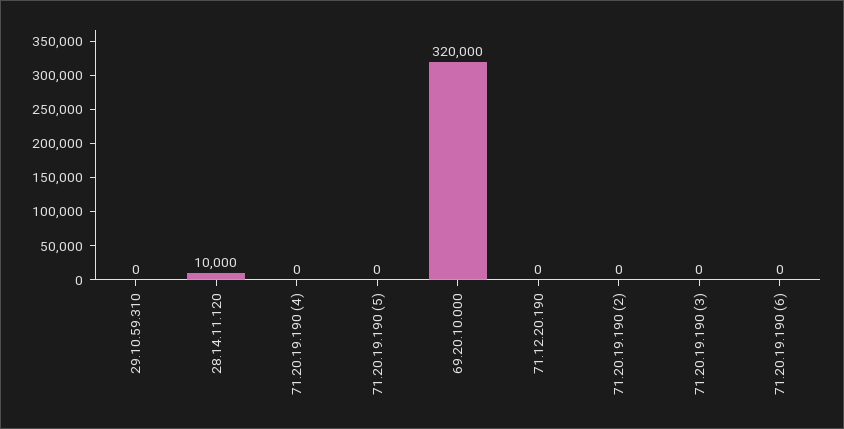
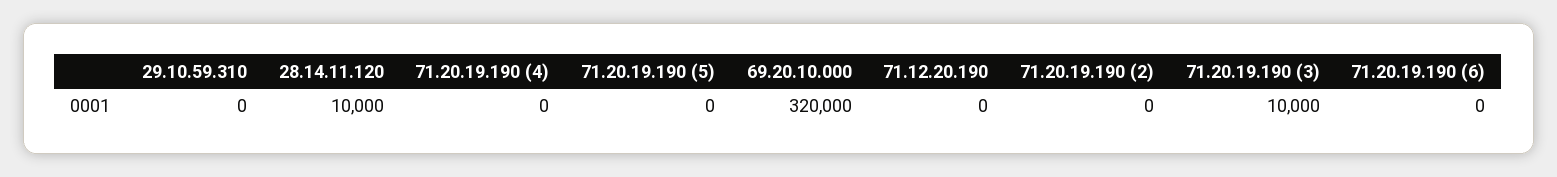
  {
    "29.10.59.310": 0,
    "28.14.11.120": 10000,
    "71.20.19.190 (4)": 0,
    "71.20.19.190 (5)": 0,
    "69.20.10.000": 320000,
    "71.12.20.190": 0,
    "71.20.19.190 (2)": 0,
-   "71.20.19.190 (3)": 0,
+   "71.20.19.190 (3)": 10000,
    "71.20.19.190 (6)": 0
  }

